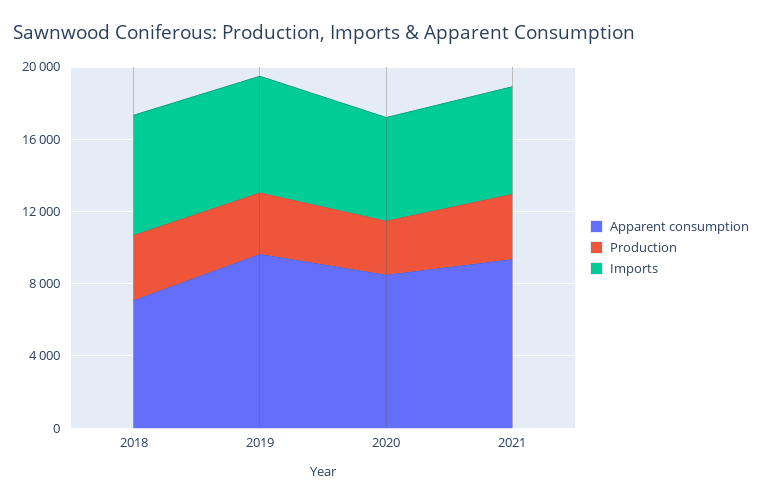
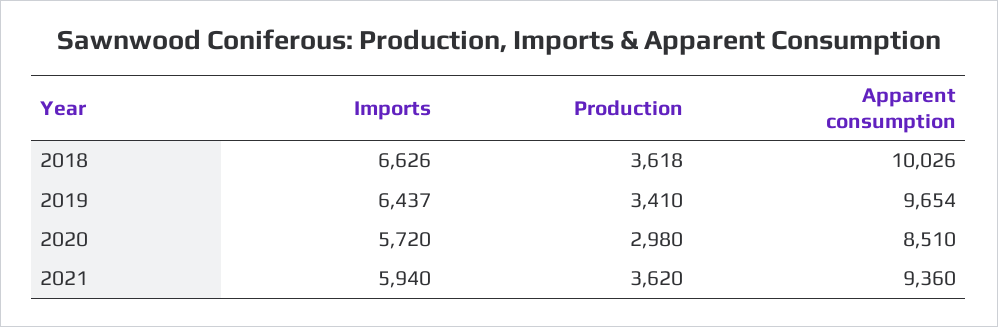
  {
    "Apparent consumption": {
-     "2018": 7000,
+     "2018": 10026,
      "2019": 9654,
      "2020": 8510,
      "2021": 9360
    },
    "Production": {
      "2018": 3618,
      "2019": 3410,
      "2020": 2980,
      "2021": 3620
    },
    "Imports": {
      "2018": 6626,
      "2019": 6437,
      "2020": 5720,
      "2021": 5940
    }
  }

